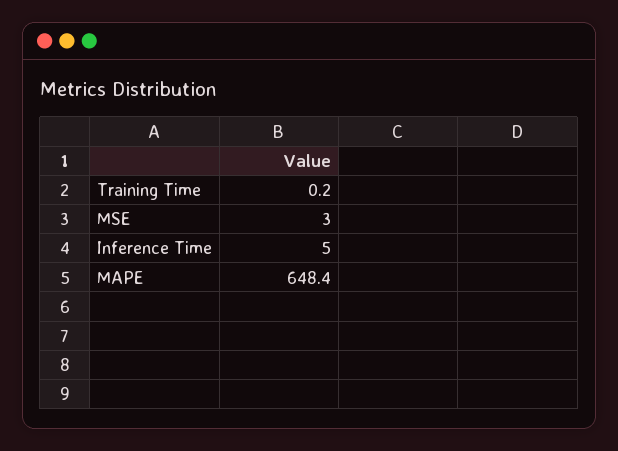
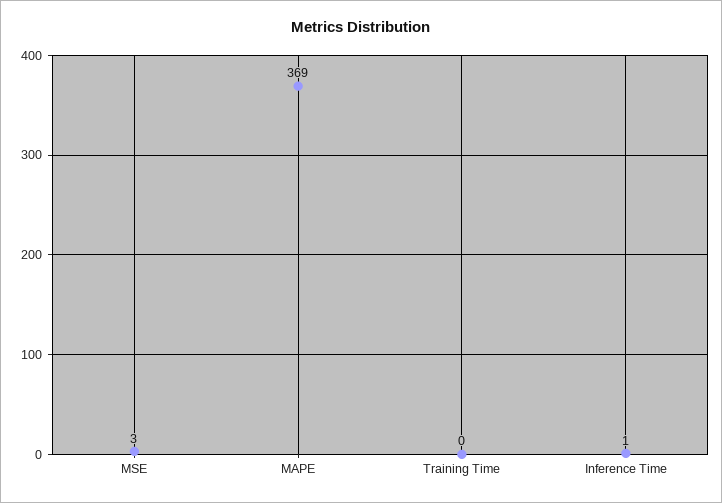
  {
    "Training Time": 0.2,
    "MSE": 3,
-   "Inference Time": 5,
+   "Inference Time": 1,
-   "MAPE": 648.4
+   "MAPE": 369
  }

